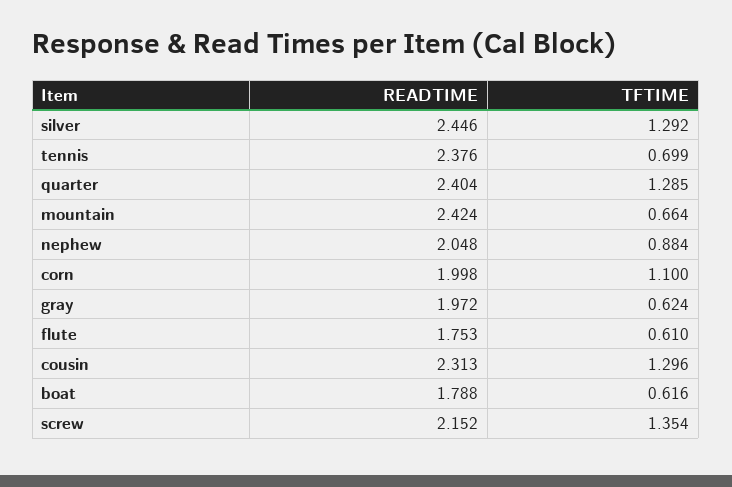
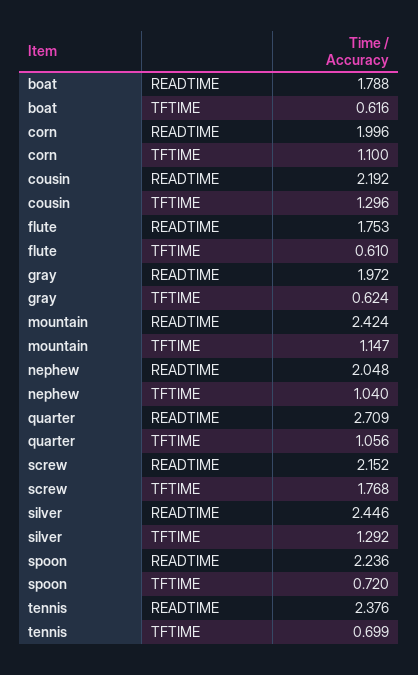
  {
    "READTIME": {
      "silver": 2.446,
      "tennis": 2.376,
-     "quarter": 2.404,
+     "quarter": 2.709,
      "mountain": 2.424,
      "nephew": 2.048,
-     "corn": 1.998,
+     "corn": 1.996,
      "gray": 1.972,
      "flute": 1.753,
-     "cousin": 2.313,
+     "cousin": 2.192,
      "boat": 1.788,
-     "screw": 2.152
+     "screw": 2.152,
+     "spoon": 2.236
    },
    "TFTIME": {
      "silver": 1.292,
      "tennis": 0.699,
-     "quarter": 1.285,
+     "quarter": 1.056,
-     "mountain": 0.664,
+     "mountain": 1.147,
-     "nephew": 0.884,
+     "nephew": 1.04,
      "corn": 1.1,
      "gray": 0.624,
      "flute": 0.61,
      "cousin": 1.296,
      "boat": 0.616,
-     "screw": 1.354
+     "screw": 1.768,
+     "spoon": 0.72
    }
  }

